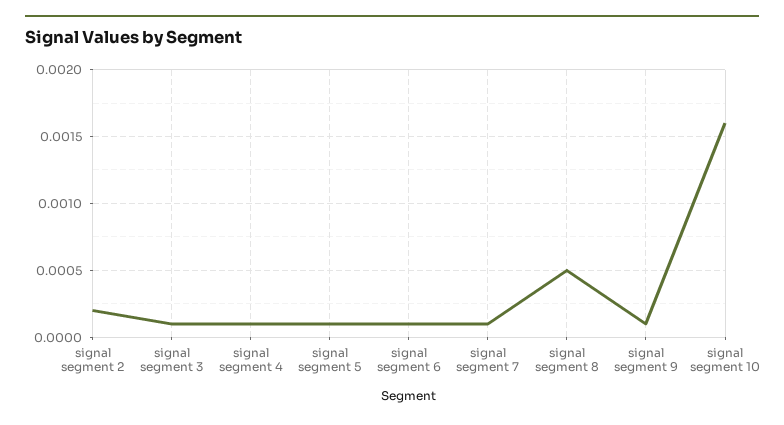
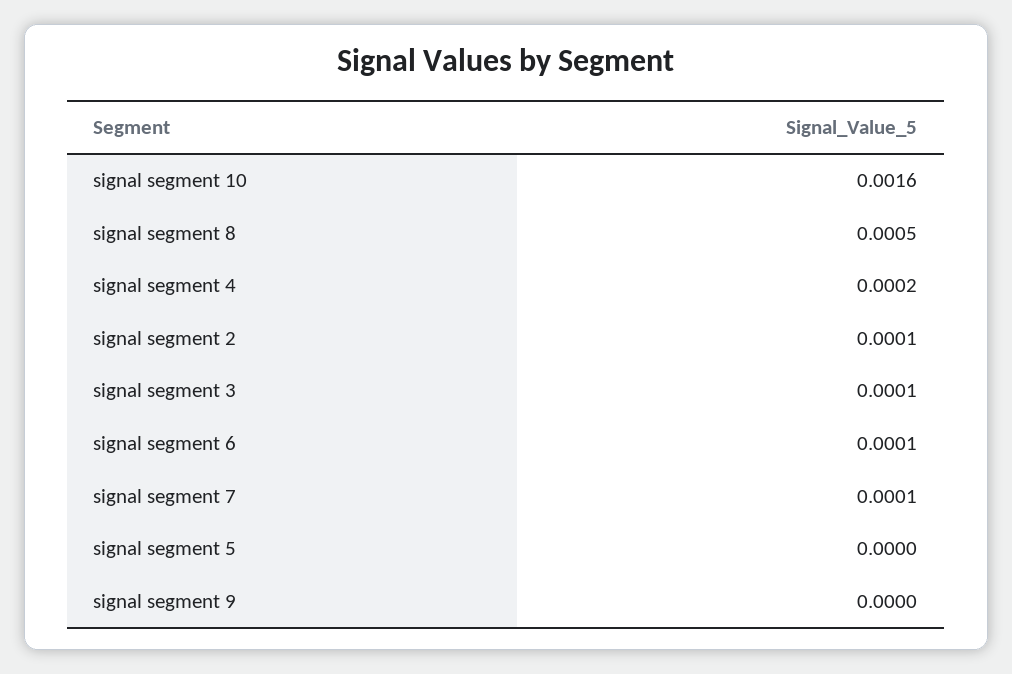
  {
-   "signal segment 2": 0.0002,
+   "signal segment 2": 0.0001,
    "signal segment 3": 0.0001,
-   "signal segment 4": 0.0001,
+   "signal segment 4": 0.0002,
-   "signal segment 5": 0.0001,
+   "signal segment 5": 0,
    "signal segment 6": 0.0001,
    "signal segment 7": 0.0001,
    "signal segment 8": 0.0005,
-   "signal segment 9": 0.0001,
+   "signal segment 9": 0,
    "signal segment 10": 0.0016
  }

